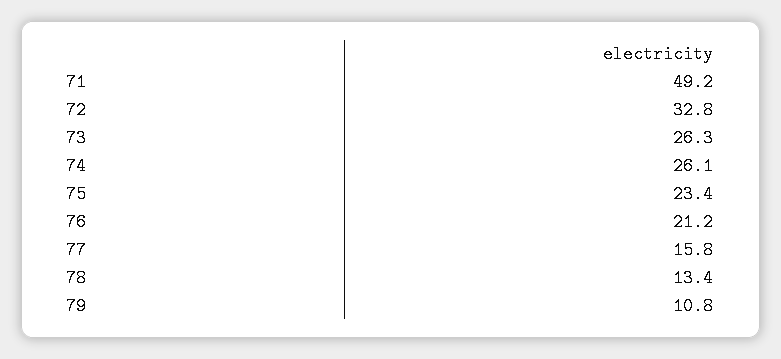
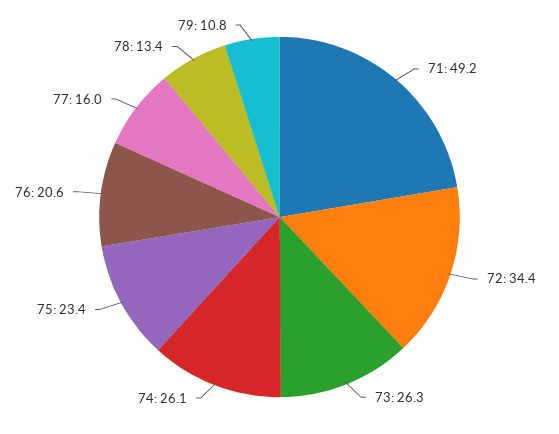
  {
    "71": 49.2,
-   "72": 32.8,
+   "72": 34.4,
    "73": 26.3,
    "74": 26.1,
    "75": 23.4,
-   "76": 21.2,
+   "76": 20.6,
-   "77": 15.8,
+   "77": 16,
    "78": 13.4,
    "79": 10.8
  }

